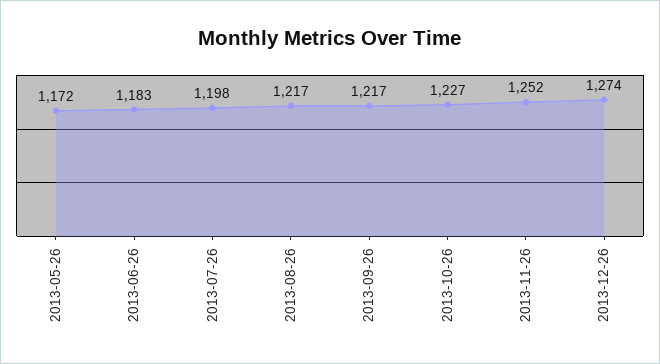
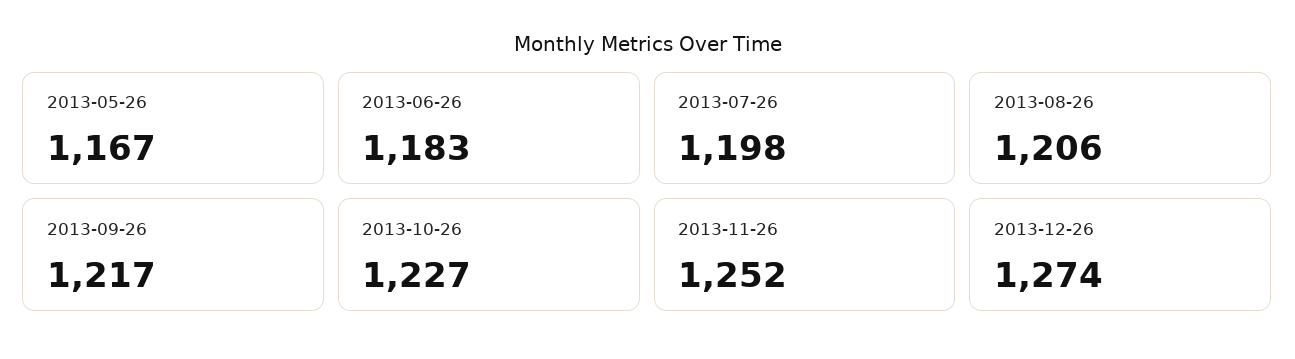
  {
-   "2013-05-26": 1172,
+   "2013-05-26": 1167,
    "2013-06-26": 1183,
    "2013-07-26": 1198,
-   "2013-08-26": 1217,
+   "2013-08-26": 1206,
    "2013-09-26": 1217,
    "2013-10-26": 1227,
    "2013-11-26": 1252,
    "2013-12-26": 1274
  }

